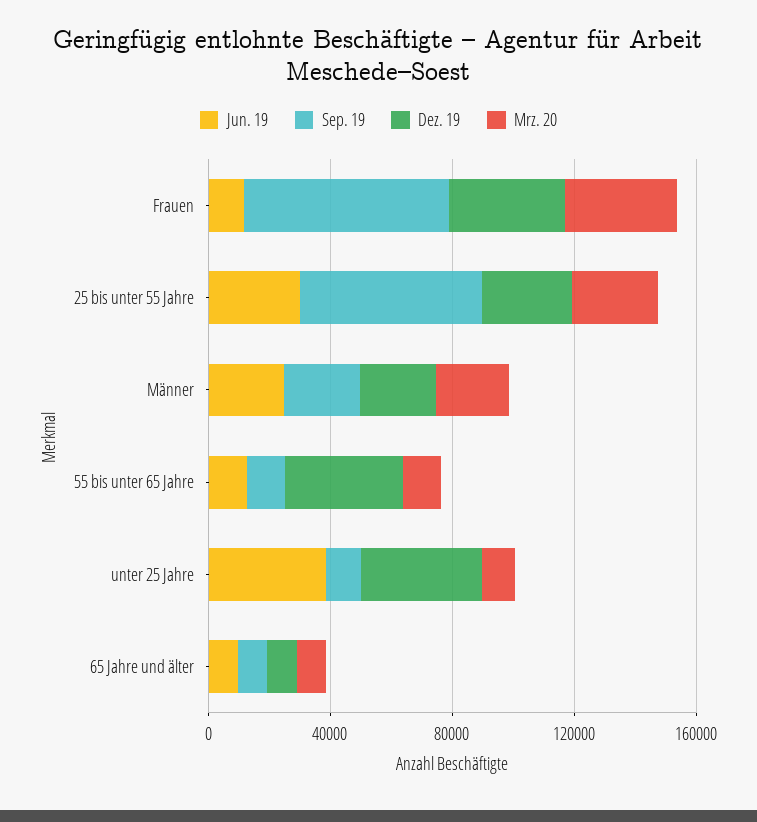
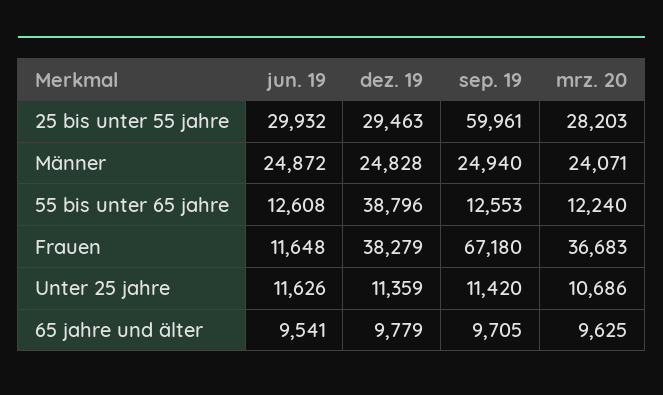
  {
    "Jun. 19": {
      "Frauen": 11648,
      "25 bis unter 55 Jahre": 29932,
      "Männer": 24872,
      "55 bis unter 65 Jahre": 12608,
-     "unter 25 Jahre": 40000,
+     "unter 25 Jahre": 11626,
      "65 Jahre und älter": 9541
    },
    "Sep. 19": {
      "Frauen": 67180,
      "25 bis unter 55 Jahre": 59961,
      "Männer": 24940,
      "55 bis unter 65 Jahre": 12553,
      "unter 25 Jahre": 11420,
      "65 Jahre und älter": 9705
    },
    "Dez. 19": {
      "Frauen": 38279,
      "25 bis unter 55 Jahre": 29463,
      "Männer": 24828,
      "55 bis unter 65 Jahre": 38796,
-     "unter 25 Jahre": 40000,
+     "unter 25 Jahre": 11359,
      "65 Jahre und älter": 9779
    },
    "Mrz. 20": {
      "Frauen": 36683,
      "25 bis unter 55 Jahre": 28203,
      "Männer": 24071,
      "55 bis unter 65 Jahre": 12240,
      "unter 25 Jahre": 10686,
      "65 Jahre und älter": 9625
    }
  }

